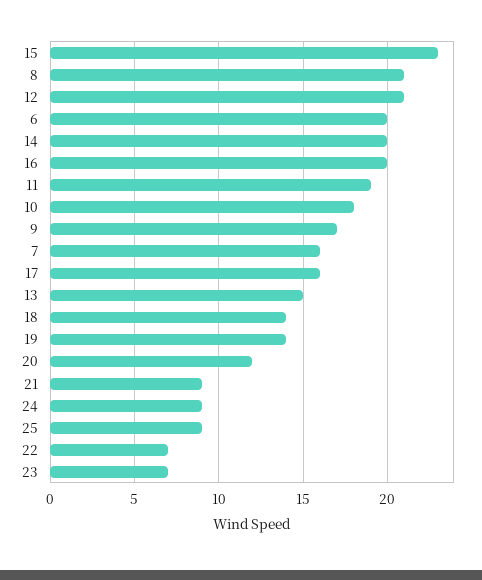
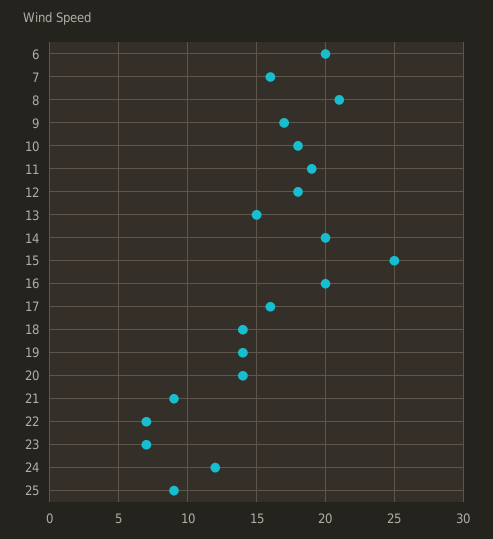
  {
-   "15": 23,
+   "15": 25,
    "8": 21,
-   "12": 21,
+   "12": 18,
    "6": 20,
    "14": 20,
    "16": 20,
    "11": 19,
    "10": 18,
    "9": 17,
    "7": 16,
    "17": 16,
    "13": 15,
    "18": 14,
    "19": 14,
-   "20": 12,
+   "20": 14,
    "21": 9,
-   "24": 9,
+   "24": 12,
    "25": 9,
    "22": 7,
    "23": 7
  }

